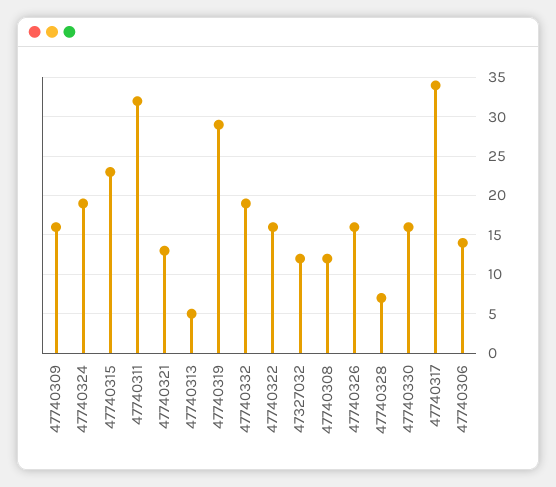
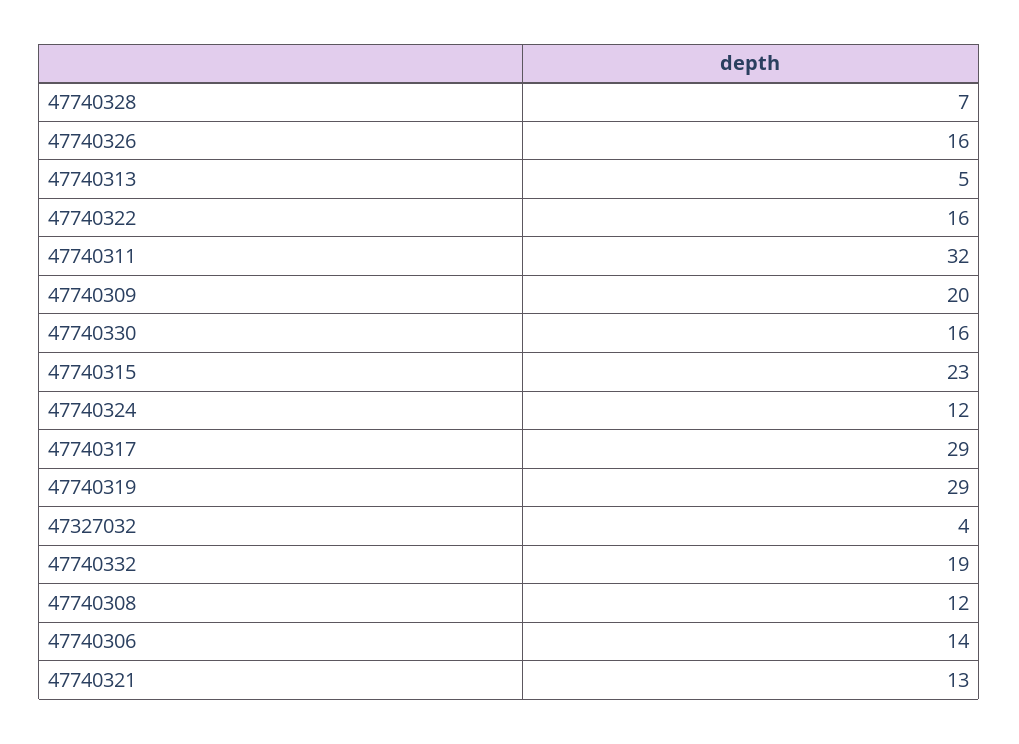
  {
-   "47740309": 16,
+   "47740309": 20,
-   "47740324": 19,
+   "47740324": 12,
    "47740315": 23,
    "47740311": 32,
    "47740321": 13,
    "47740313": 5,
    "47740319": 29,
    "47740332": 19,
    "47740322": 16,
-   "47327032": 12,
+   "47327032": 4,
    "47740308": 12,
    "47740326": 16,
    "47740328": 7,
    "47740330": 16,
-   "47740317": 34,
+   "47740317": 29,
    "47740306": 14
  }

